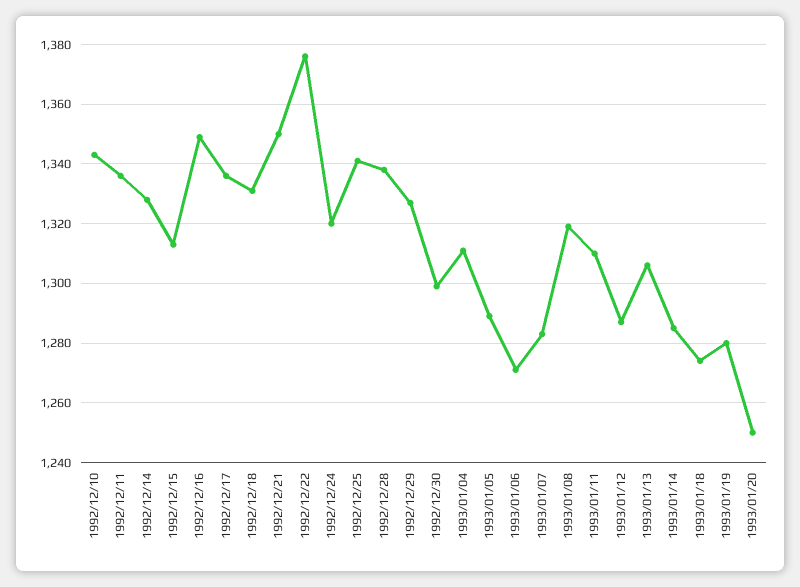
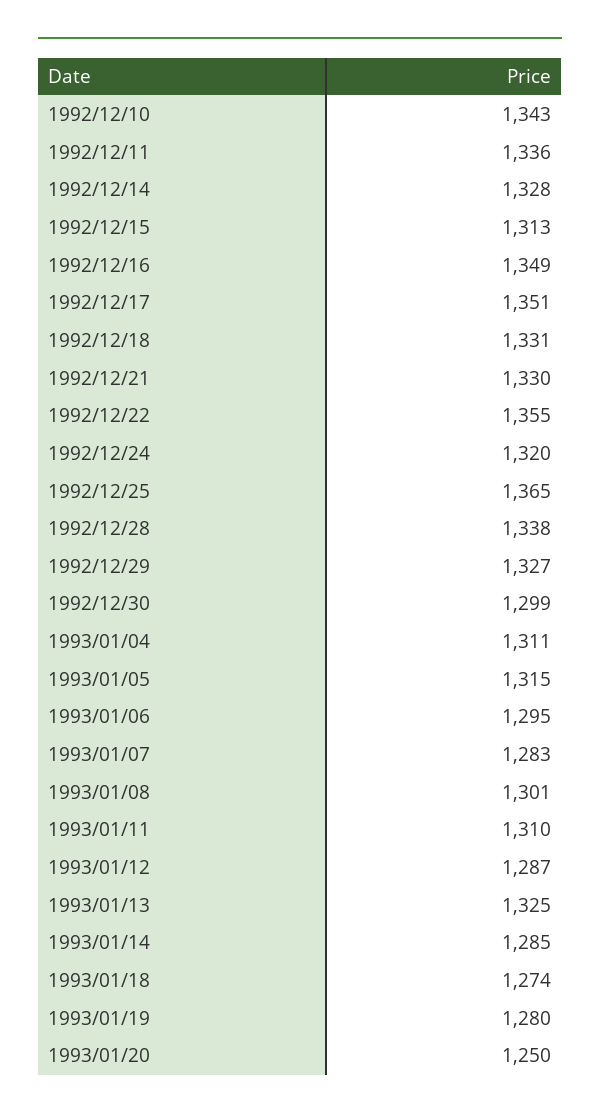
  {
    "1992/12/10": 1343,
    "1992/12/11": 1336,
    "1992/12/14": 1328,
    "1992/12/15": 1313,
    "1992/12/16": 1349,
-   "1992/12/17": 1335,
+   "1992/12/17": 1351,
    "1992/12/18": 1331,
-   "1992/12/21": 1350,
+   "1992/12/21": 1330,
-   "1992/12/22": 1375,
+   "1992/12/22": 1355,
    "1992/12/24": 1320,
-   "1992/12/25": 1340,
+   "1992/12/25": 1365,
    "1992/12/28": 1338,
    "1992/12/29": 1327,
    "1992/12/30": 1299,
    "1993/01/04": 1311,
-   "1993/01/05": 1290,
+   "1993/01/05": 1315,
-   "1993/01/06": 1270,
+   "1993/01/06": 1295,
    "1993/01/07": 1283,
-   "1993/01/08": 1320,
+   "1993/01/08": 1301,
    "1993/01/11": 1310,
    "1993/01/12": 1287,
-   "1993/01/13": 1305,
+   "1993/01/13": 1325,
    "1993/01/14": 1285,
    "1993/01/18": 1274,
    "1993/01/19": 1280,
    "1993/01/20": 1250
  }

